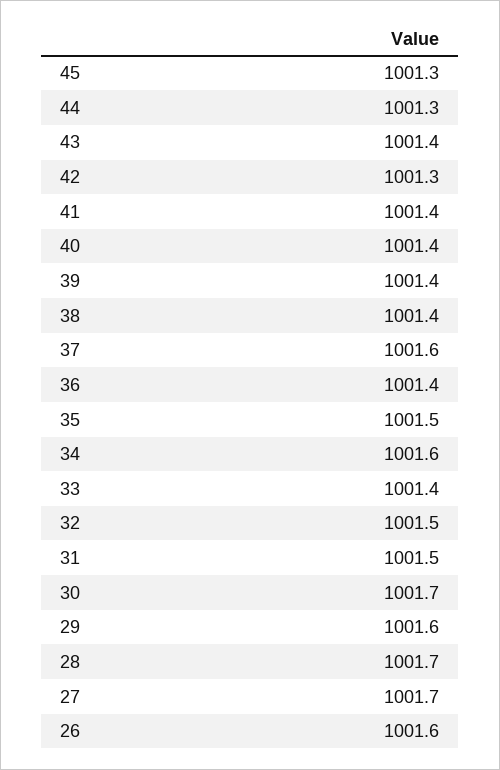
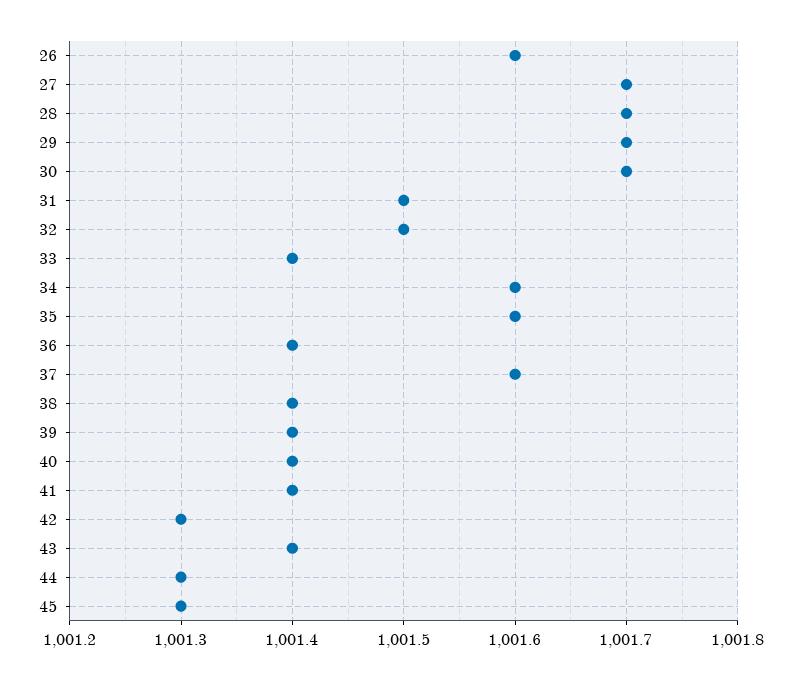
  {
    "45": 1001.3,
    "44": 1001.3,
    "43": 1001.4,
    "42": 1001.3,
    "41": 1001.4,
    "40": 1001.4,
    "39": 1001.4,
    "38": 1001.4,
    "37": 1001.6,
    "36": 1001.4,
-   "35": 1001.5,
+   "35": 1001.6,
    "34": 1001.6,
    "33": 1001.4,
    "32": 1001.5,
    "31": 1001.5,
    "30": 1001.7,
-   "29": 1001.6,
+   "29": 1001.7,
    "28": 1001.7,
    "27": 1001.7,
    "26": 1001.6
  }

